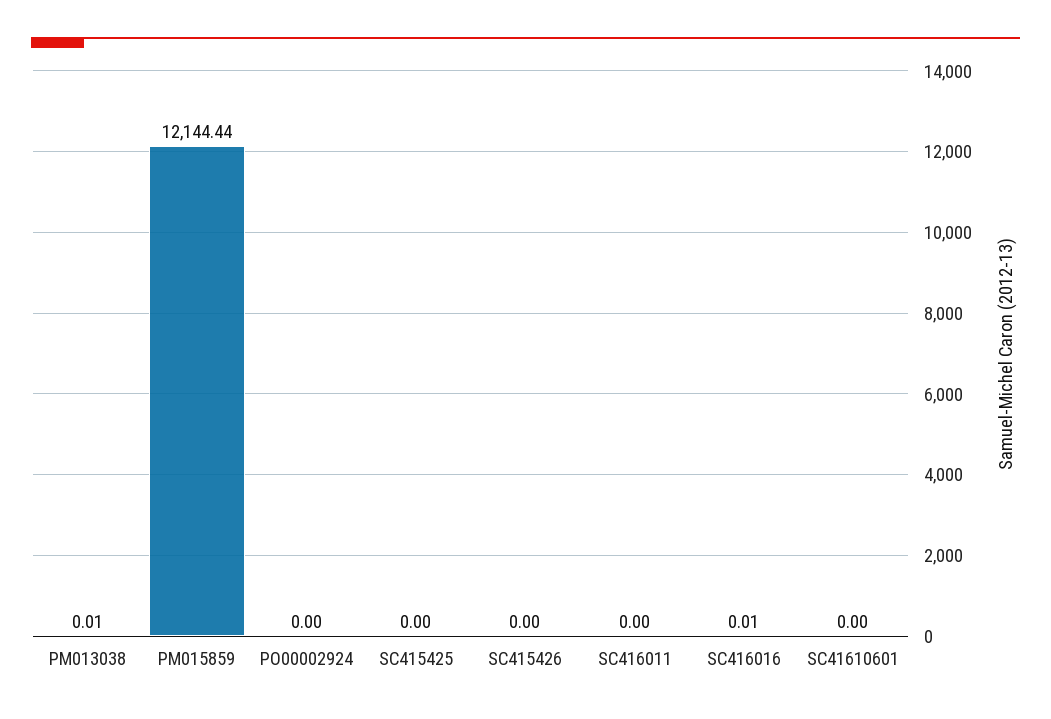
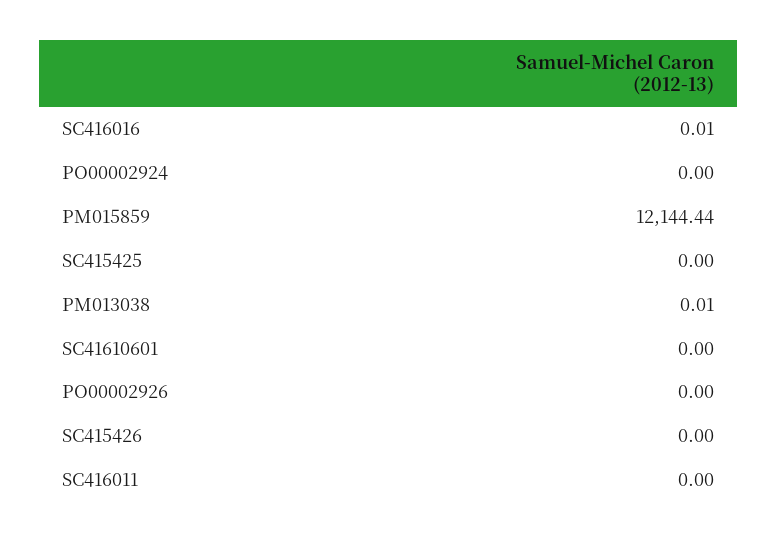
  {
    "PM013038": 0.01,
    "PM015859": 12144.44,
    "PO00002924": 0,
    "SC415425": 0,
    "SC415426": 0,
    "SC416011": 0,
    "SC416016": 0.01,
-   "SC41610601": 0
+   "SC41610601": 0,
+   "PO00002926": 0
  }

